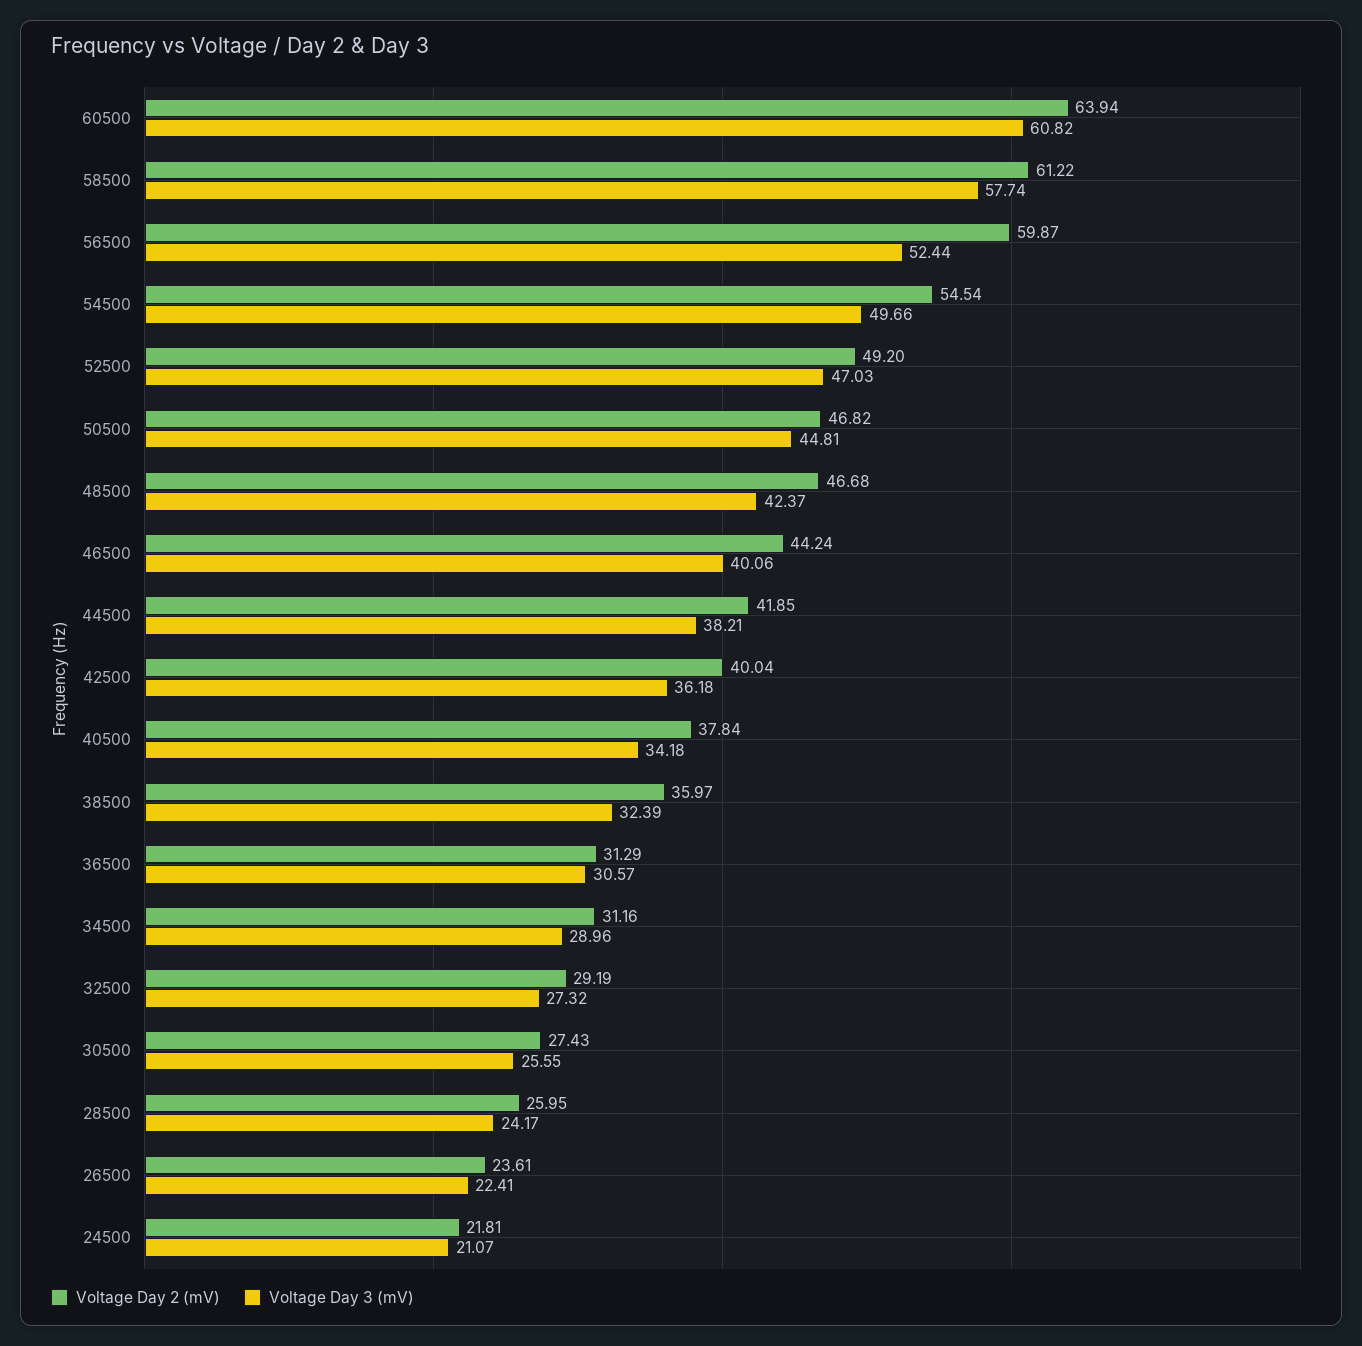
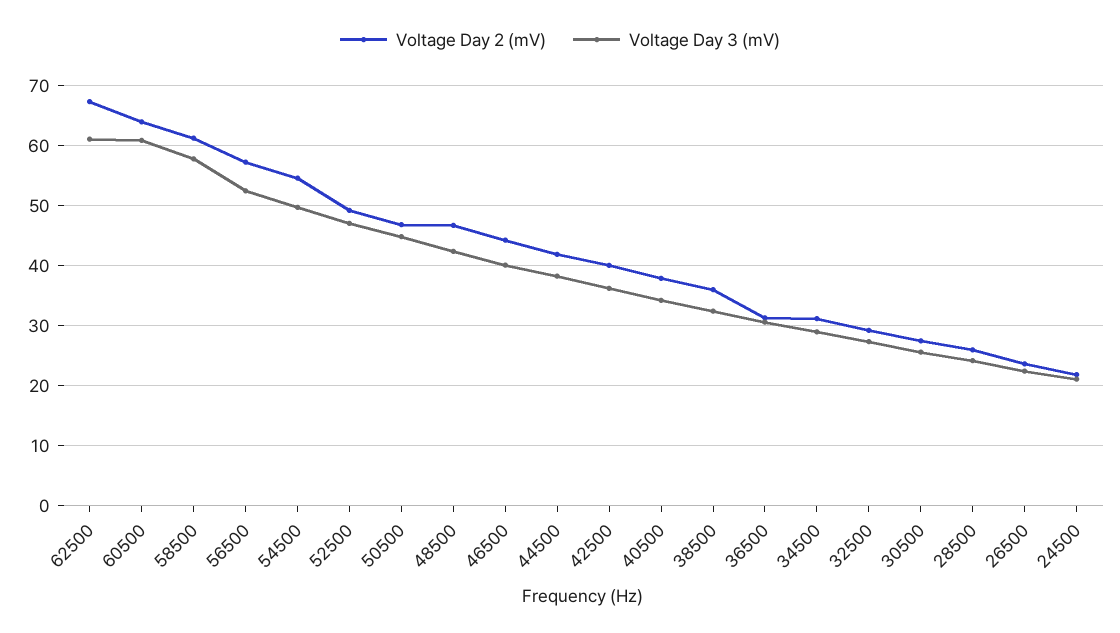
  {
    "Voltage Day 2 (mV)": {
      "60500": 63.94,
      "58500": 61.22,
-     "56500": 59.87,
+     "56500": 57,
      "54500": 54.54,
      "52500": 49.2,
      "50500": 46.82,
      "48500": 46.68,
      "46500": 44.24,
      "44500": 41.85,
      "42500": 40.04,
      "40500": 37.84,
      "38500": 35.97,
      "36500": 31.29,
      "34500": 31.16,
      "32500": 29.19,
      "30500": 27.43,
      "28500": 25.95,
      "26500": 23.61,
-     "24500": 21.81
+     "24500": 21.81,
+     "62500": 67
    },
    "Voltage Day 3 (mV)": {
      "60500": 60.82,
      "58500": 57.74,
      "56500": 52.44,
      "54500": 49.66,
      "52500": 47.03,
      "50500": 44.81,
      "48500": 42.37,
      "46500": 40.06,
      "44500": 38.21,
      "42500": 36.18,
      "40500": 34.18,
      "38500": 32.39,
      "36500": 30.57,
      "34500": 28.96,
      "32500": 27.32,
      "30500": 25.55,
      "28500": 24.17,
      "26500": 22.41,
-     "24500": 21.07
+     "24500": 21.07,
+     "62500": 61
    }
  }

